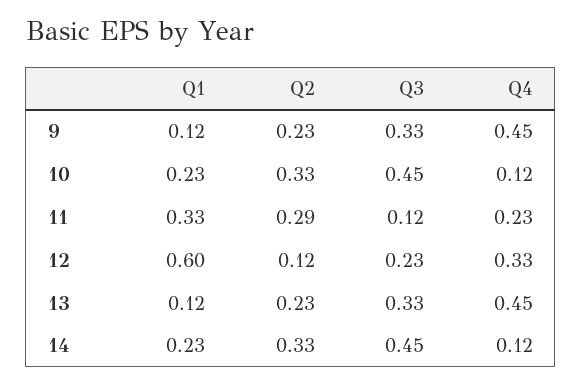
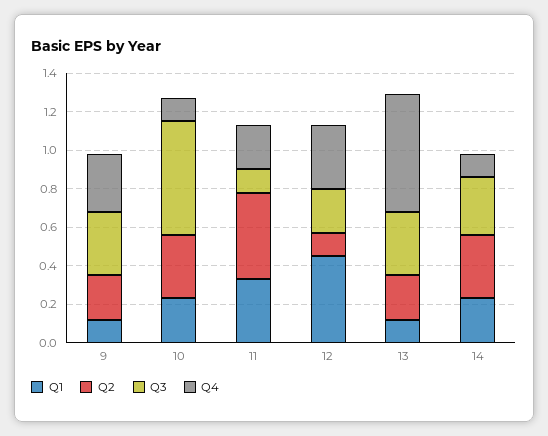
  {
    "Q1": {
      "9": 0.12,
      "10": 0.23,
      "11": 0.33,
-     "12": 0.6,
+     "12": 0.45,
      "13": 0.12,
      "14": 0.23
    },
    "Q2": {
      "9": 0.23,
      "10": 0.33,
-     "11": 0.29,
+     "11": 0.45,
      "12": 0.12,
      "13": 0.23,
      "14": 0.33
    },
    "Q3": {
      "9": 0.33,
-     "10": 0.45,
+     "10": 0.6,
      "11": 0.12,
      "12": 0.23,
      "13": 0.33,
-     "14": 0.45
+     "14": 0.3
    },
    "Q4": {
-     "9": 0.45,
+     "9": 0.3,
      "10": 0.12,
      "11": 0.23,
      "12": 0.33,
-     "13": 0.45,
+     "13": 0.6,
      "14": 0.12
    }
  }

